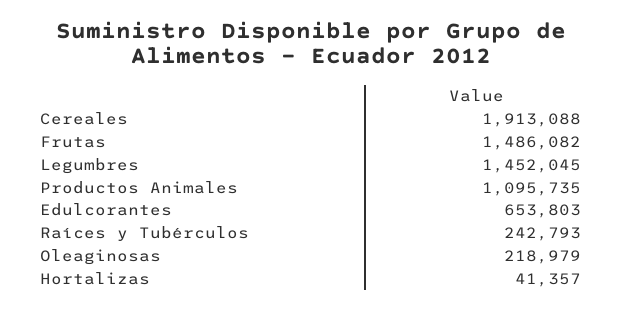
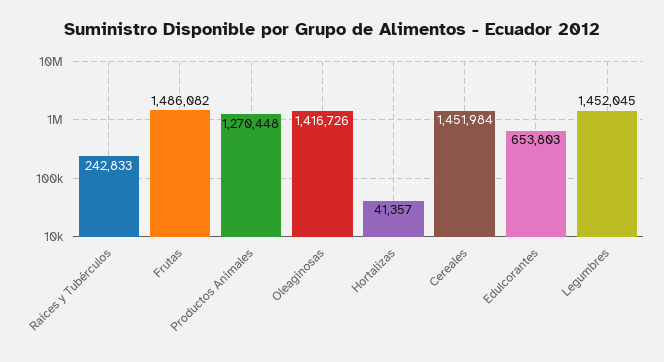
  {
-   "Cereales": 1913088,
+   "Cereales": 1451984,
    "Frutas": 1486082,
    "Legumbres": 1452045,
-   "Productos Animales": 1095735,
+   "Productos Animales": 1270448,
    "Edulcorantes": 653803,
-   "Raíces y Tubérculos": 242793,
+   "Raíces y Tubérculos": 242833,
-   "Oleaginosas": 218979,
+   "Oleaginosas": 1416726,
    "Hortalizas": 41357
  }

